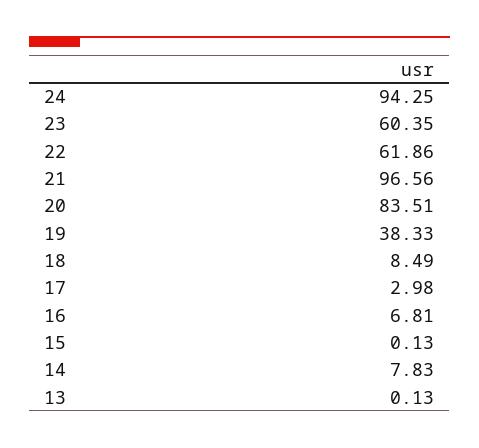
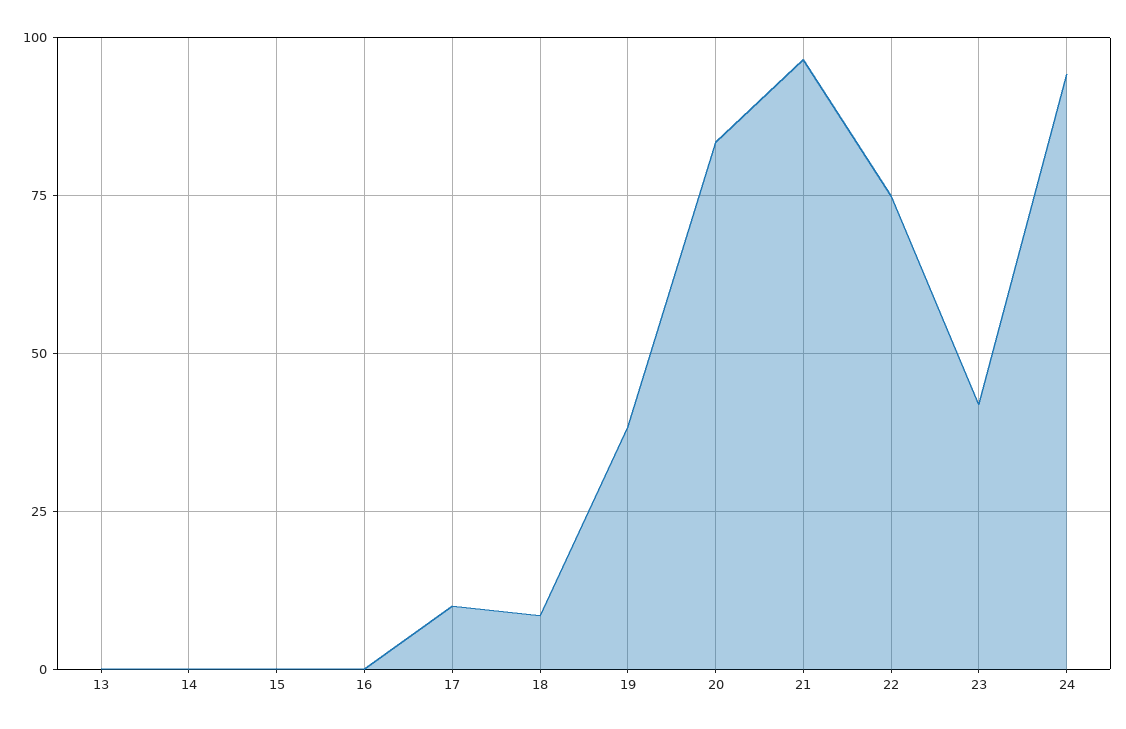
  {
    "24": 94.25,
-   "23": 60.35,
+   "23": 42.5,
-   "22": 61.86,
+   "22": 75,
    "21": 96.56,
    "20": 83.51,
    "19": 38.33,
    "18": 8.49,
-   "17": 2.98,
+   "17": 10,
-   "16": 6.81,
+   "16": 0,
    "15": 0.13,
-   "14": 7.83,
+   "14": 0,
    "13": 0.13
  }

